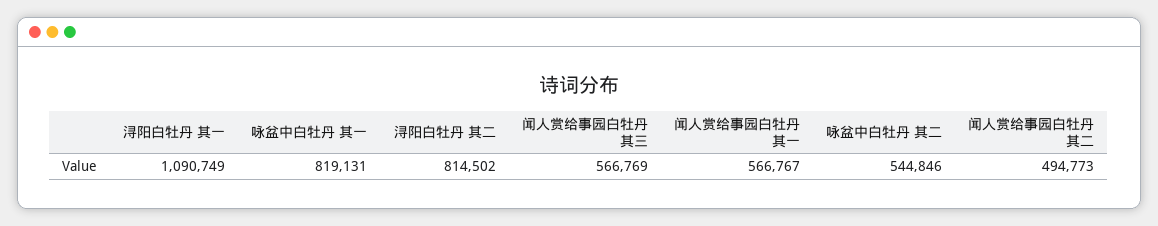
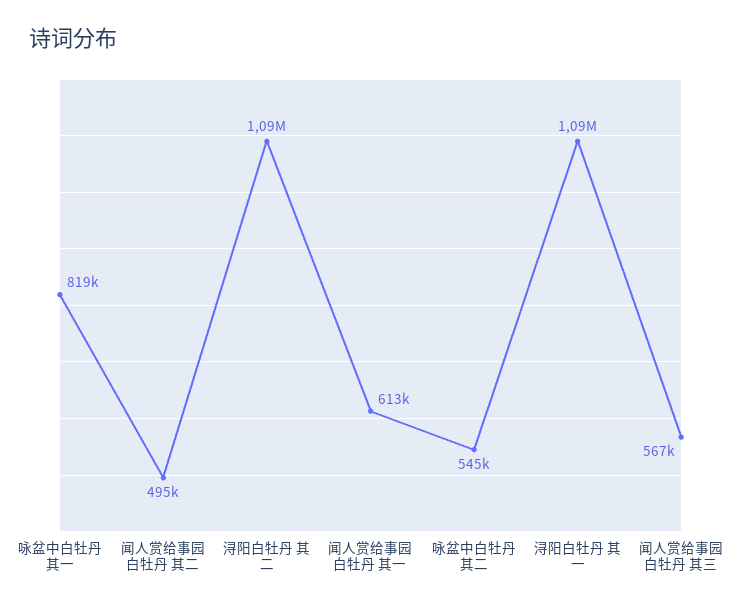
  {
    "浔阳白牡丹 其一": 1090749,
    "咏盆中白牡丹 其一": 819131,
-   "浔阳白牡丹 其二": 814502,
+   "浔阳白牡丹 其二": 1090000,
    "闻人赏给事园白牡丹 其三": 566769,
-   "闻人赏给事园白牡丹 其一": 566767,
+   "闻人赏给事园白牡丹 其一": 613000,
    "咏盆中白牡丹 其二": 544846,
    "闻人赏给事园白牡丹 其二": 494773
  }

